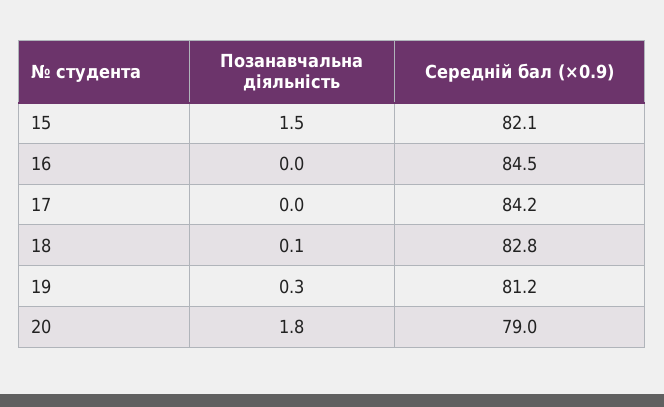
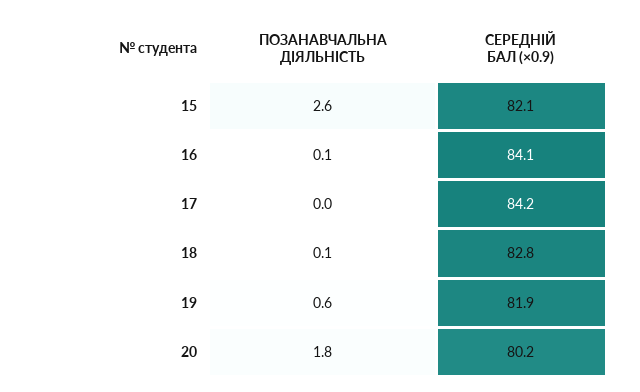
  {
    "Позанавчальна діяльність": {
-     "15": 1.5,
+     "15": 2.6,
-     "16": 0,
+     "16": 0.1,
      "17": 0,
      "18": 0.1,
-     "19": 0.3,
+     "19": 0.6,
      "20": 1.8
    },
    "Середній бал (×0.9)": {
      "15": 82.1,
-     "16": 84.5,
+     "16": 84.1,
      "17": 84.2,
      "18": 82.8,
-     "19": 81.2,
+     "19": 81.9,
-     "20": 79
+     "20": 80.2
    }
  }

